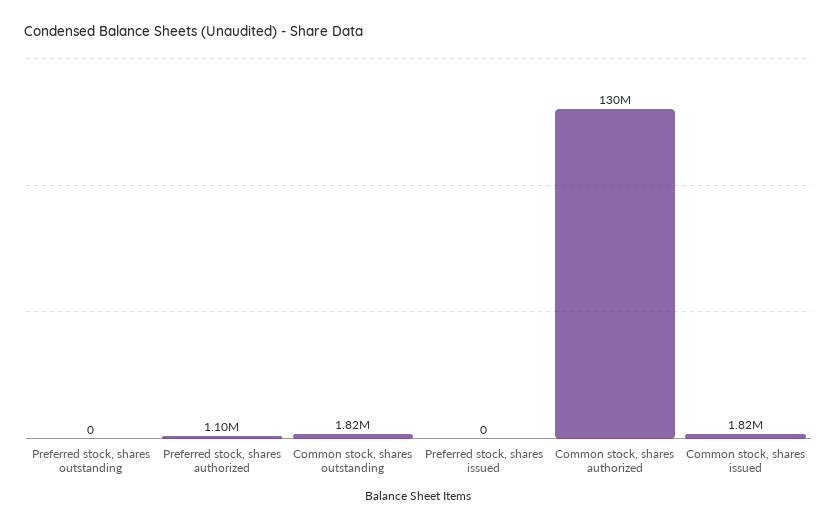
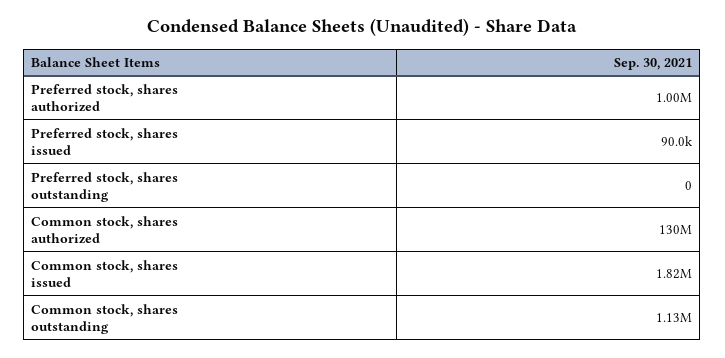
  {
    "Preferred stock, shares outstanding": 0,
-   "Preferred stock, shares authorized": 1100000,
+   "Preferred stock, shares authorized": 1000000,
-   "Common stock, shares outstanding": 1820000,
+   "Common stock, shares outstanding": 1130000,
-   "Preferred stock, shares issued": 0,
+   "Preferred stock, shares issued": 90000,
    "Common stock, shares authorized": 130000000,
    "Common stock, shares issued": 1820000
  }

